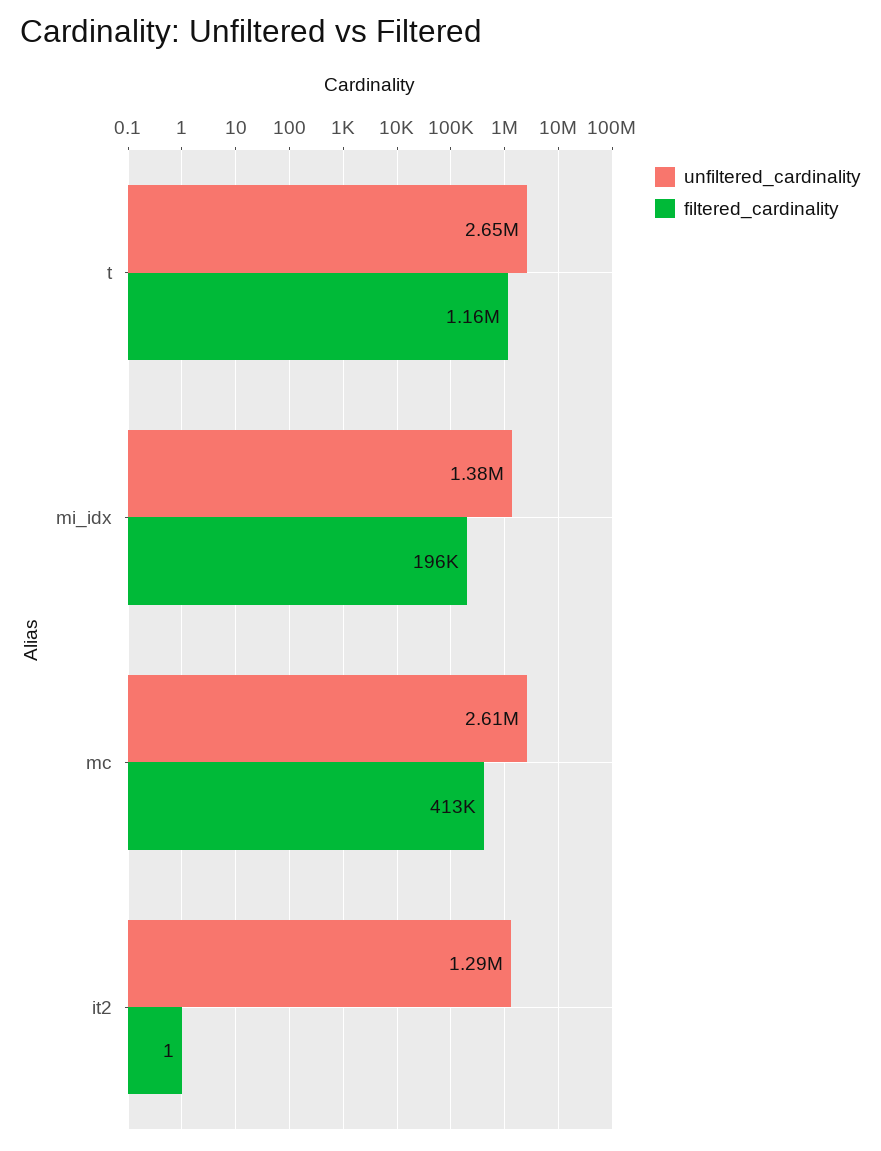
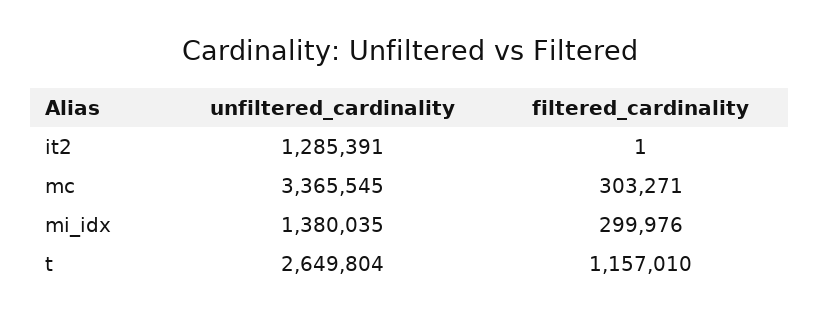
  {
    "unfiltered_cardinality": {
      "t": 2649804,
      "mi_idx": 1380035,
-     "mc": 2610000,
+     "mc": 3365545,
      "it2": 1285391
    },
    "filtered_cardinality": {
      "t": 1157010,
-     "mi_idx": 196000,
+     "mi_idx": 299976,
-     "mc": 413000,
+     "mc": 303271,
      "it2": 1
    }
  }

